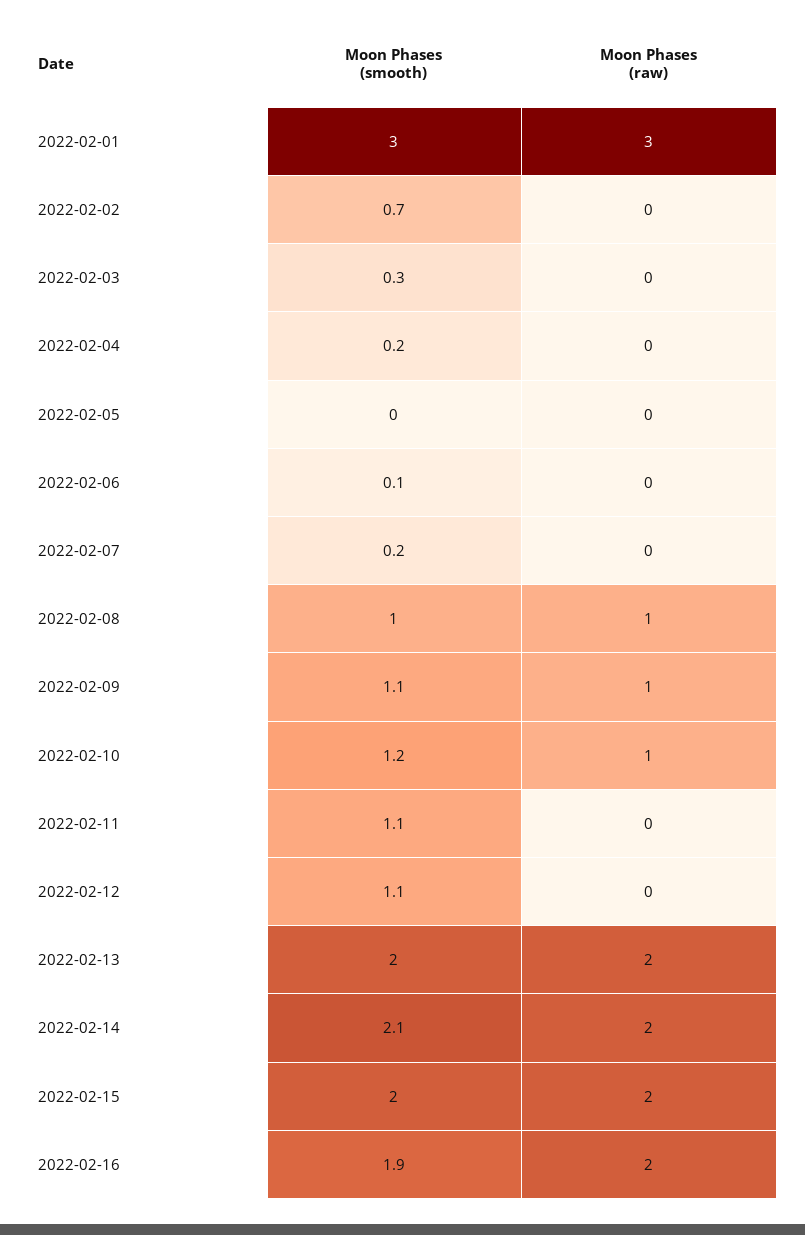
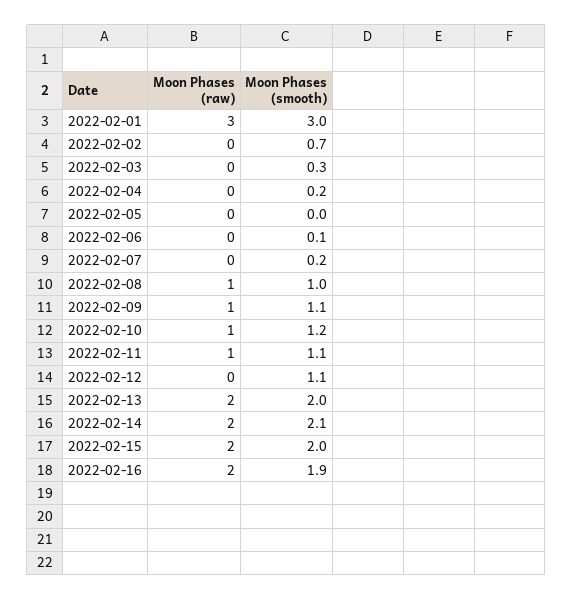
  {
    "Moon Phases (smooth)": {
      "2022-02-01": 3,
      "2022-02-02": 0.7,
      "2022-02-03": 0.3,
      "2022-02-04": 0.2,
      "2022-02-05": 0,
      "2022-02-06": 0.1,
      "2022-02-07": 0.2,
      "2022-02-08": 1,
      "2022-02-09": 1.1,
      "2022-02-10": 1.2,
      "2022-02-11": 1.1,
      "2022-02-12": 1.1,
      "2022-02-13": 2,
      "2022-02-14": 2.1,
      "2022-02-15": 2,
      "2022-02-16": 1.9
    },
    "Moon Phases (raw)": {
      "2022-02-01": 3,
      "2022-02-02": 0,
      "2022-02-03": 0,
      "2022-02-04": 0,
      "2022-02-05": 0,
      "2022-02-06": 0,
      "2022-02-07": 0,
      "2022-02-08": 1,
      "2022-02-09": 1,
      "2022-02-10": 1,
-     "2022-02-11": 0,
+     "2022-02-11": 1,
      "2022-02-12": 0,
      "2022-02-13": 2,
      "2022-02-14": 2,
      "2022-02-15": 2,
      "2022-02-16": 2
    }
  }

